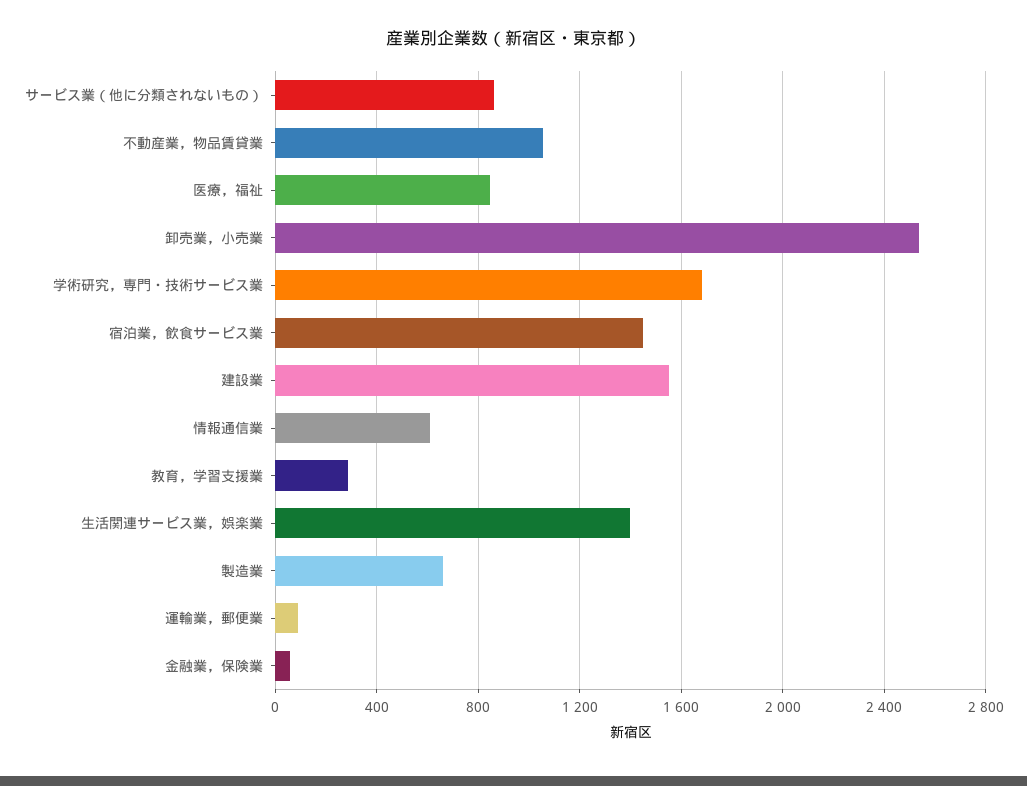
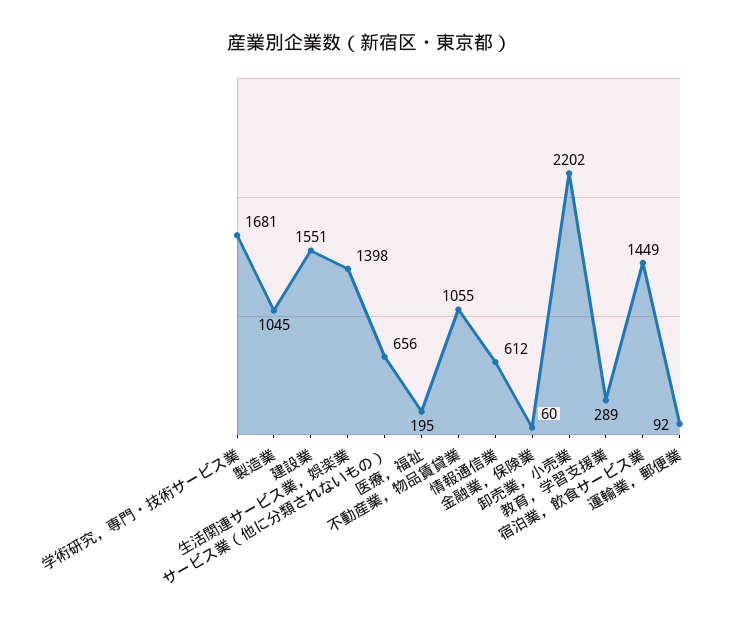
  {
-   "サービス業（他に分類されないもの）": 850,
+   "サービス業（他に分類されないもの）": 656,
    "不動産業，物品賃貸業": 1055,
-   "医療，福祉": 850,
+   "医療，福祉": 195,
-   "卸売業，小売業": 2550,
+   "卸売業，小売業": 2202,
    "学術研究，専門・技術サービス業": 1681,
    "宿泊業，飲食サービス業": 1449,
    "建設業": 1551,
    "情報通信業": 612,
    "教育，学習支援業": 289,
    "生活関連サービス業，娯楽業": 1398,
-   "製造業": 650,
+   "製造業": 1045,
    "運輸業，郵便業": 92,
    "金融業，保険業": 60
  }

